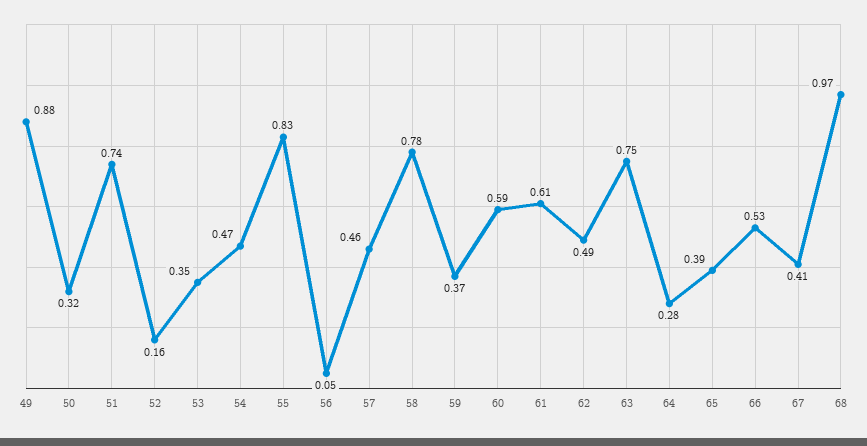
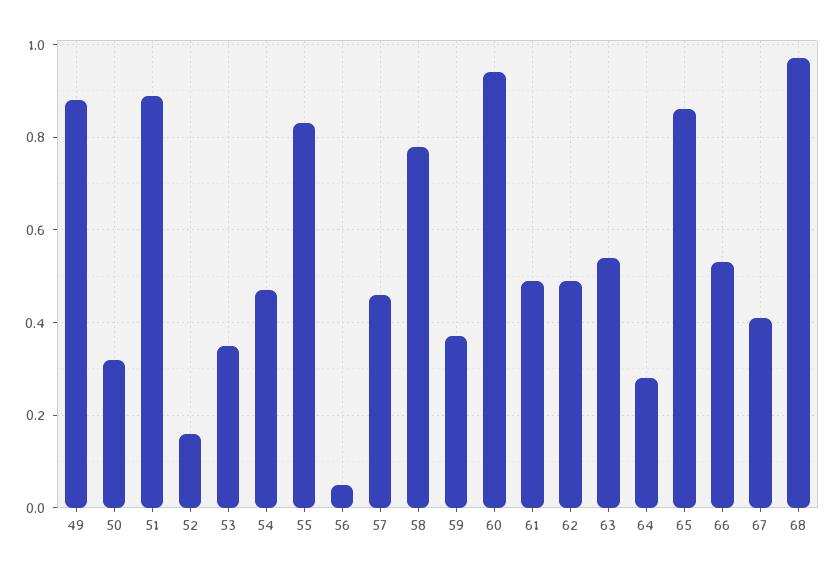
  {
    "49": 0.88,
    "50": 0.32,
-   "51": 0.74,
+   "51": 0.9,
    "52": 0.16,
    "53": 0.35,
    "54": 0.47,
    "55": 0.83,
    "56": 0.05,
    "57": 0.46,
    "58": 0.78,
    "59": 0.37,
-   "60": 0.59,
+   "60": 0.95,
-   "61": 0.61,
+   "61": 0.5,
    "62": 0.49,
-   "63": 0.75,
+   "63": 0.55,
    "64": 0.28,
-   "65": 0.39,
+   "65": 0.85,
    "66": 0.53,
    "67": 0.41,
    "68": 0.97
  }

